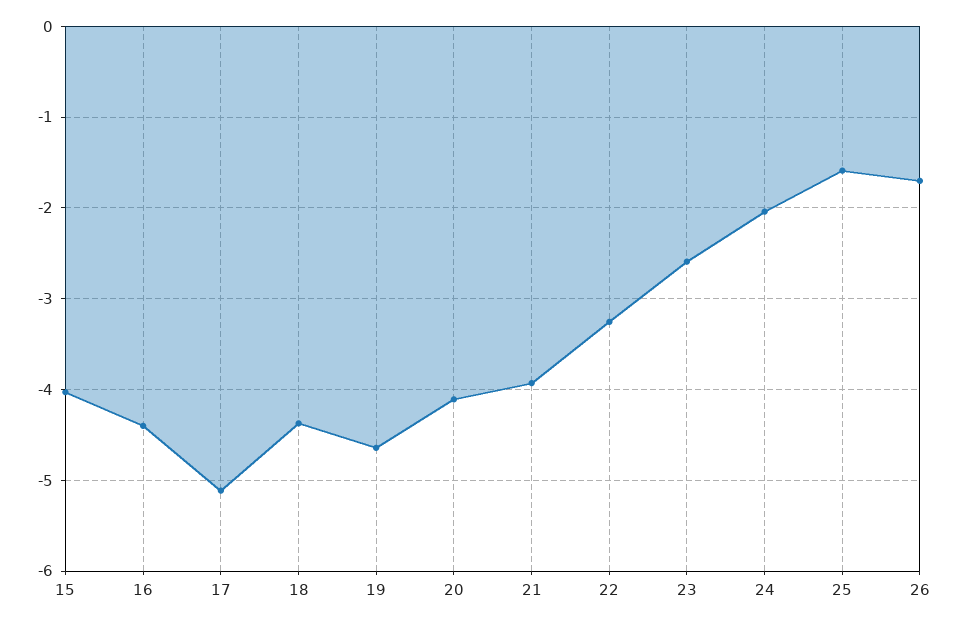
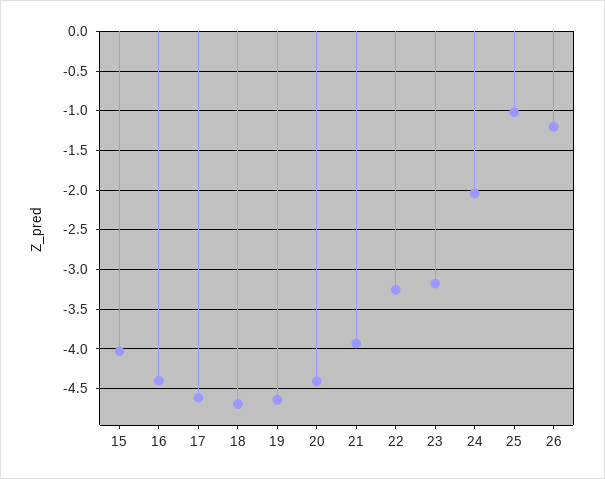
  {
    "15": -4,
    "16": -4.4,
-   "17": -5.1,
+   "17": -4.6,
-   "18": -4.4,
+   "18": -4.7,
    "19": -4.6,
-   "20": -4.1,
+   "20": -4.4,
    "21": -3.9,
    "22": -3.3,
-   "23": -2.6,
+   "23": -3.2,
    "24": -2,
-   "25": -1.6,
+   "25": -1,
-   "26": -1.7
+   "26": -1.2
  }

